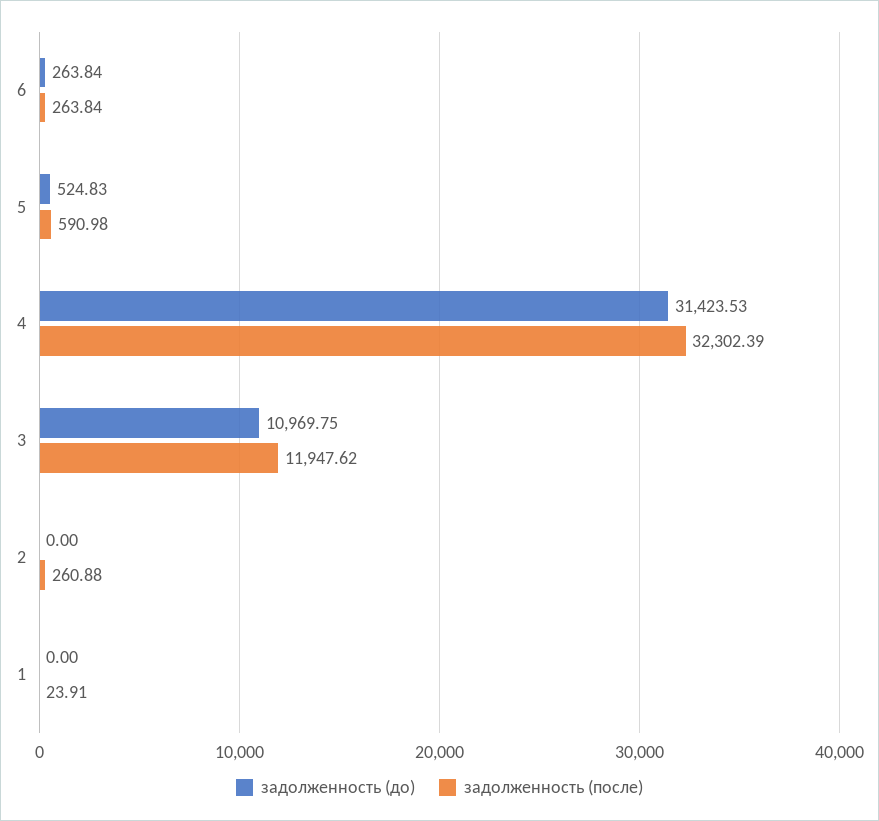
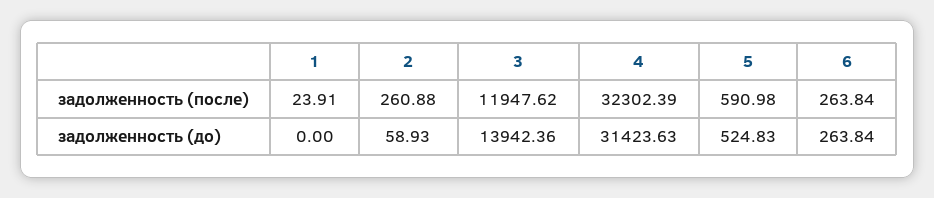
  {
    "задолженность (до)": {
      "6": 263.84,
      "5": 524.83,
-     "4": 31423.53,
+     "4": 31423.63,
-     "3": 10969.75,
+     "3": 13942.36,
-     "2": 0,
+     "2": 58.93,
      "1": 0
    },
    "задолженность (после)": {
      "6": 263.84,
      "5": 590.98,
      "4": 32302.39,
      "3": 11947.62,
      "2": 260.88,
      "1": 23.91
    }
  }

